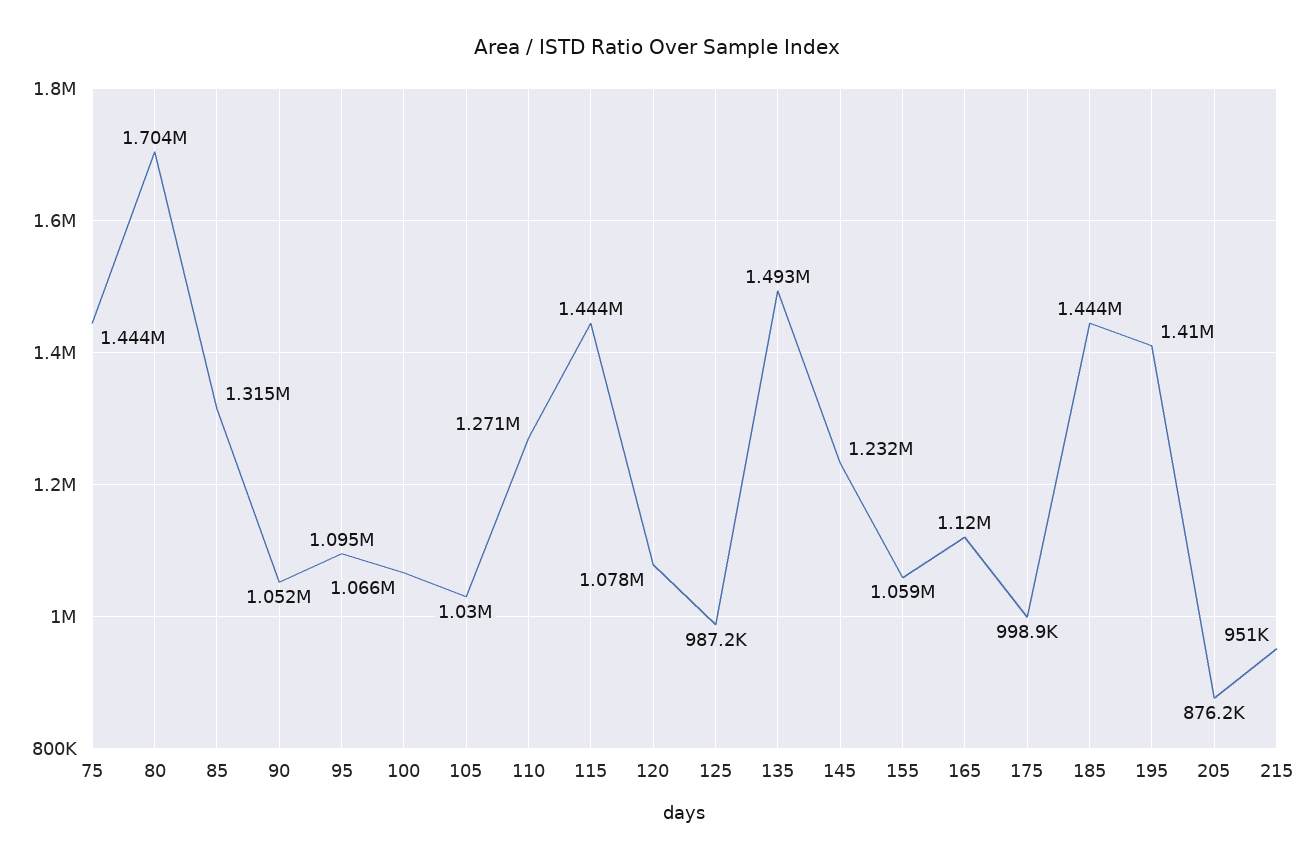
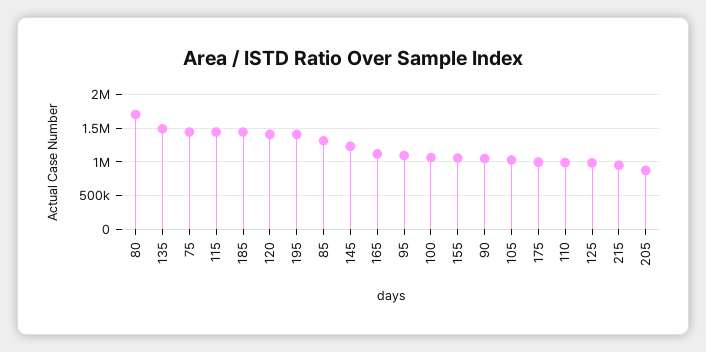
  {
    "75": 1444000,
    "80": 1704000,
    "85": 1315000,
    "90": 1052000,
    "95": 1095000,
    "100": 1066000,
    "105": 1030000,
-   "110": 1271000,
+   "110": 1000000,
    "115": 1444000,
-   "120": 1078000,
+   "120": 1400000,
    "125": 987200,
    "135": 1493000,
    "145": 1232000,
    "155": 1059000,
    "165": 1120000,
    "175": 998900,
    "185": 1444000,
    "195": 1410000,
    "205": 876200,
    "215": 951000
  }

